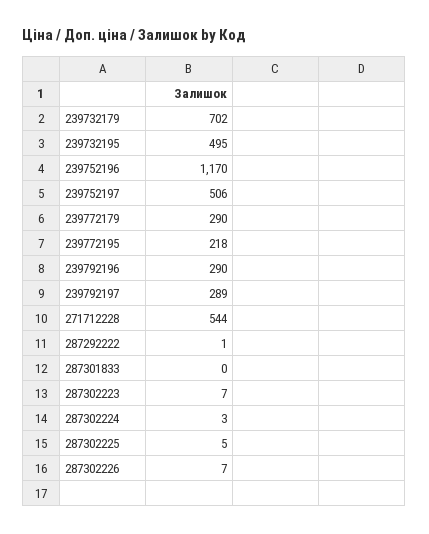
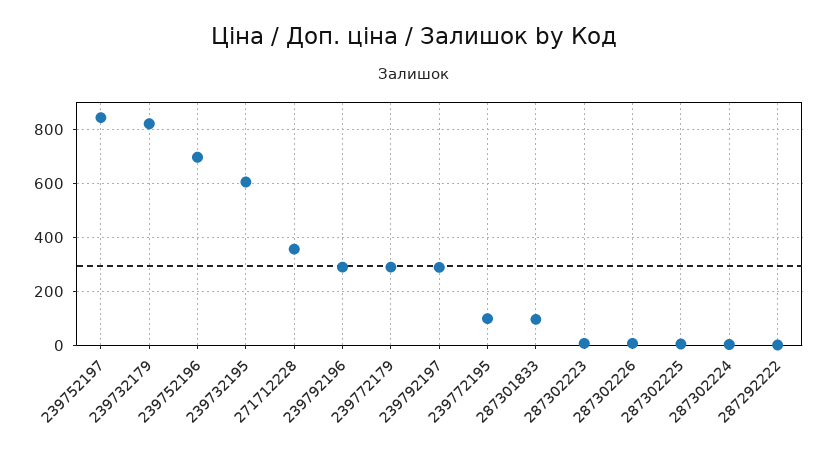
  {
-   "239732179": 702,
+   "239732179": 825,
-   "239732195": 495,
+   "239732195": 600,
-   "239752196": 1170,
+   "239752196": 700,
-   "239752197": 506,
+   "239752197": 850,
    "239772179": 290,
-   "239772195": 218,
+   "239772195": 100,
    "239792196": 290,
    "239792197": 289,
-   "271712228": 544,
+   "271712228": 350,
    "287292222": 1,
-   "287301833": 0,
+   "287301833": 100,
    "287302223": 7,
    "287302224": 3,
    "287302225": 5,
    "287302226": 7
  }

